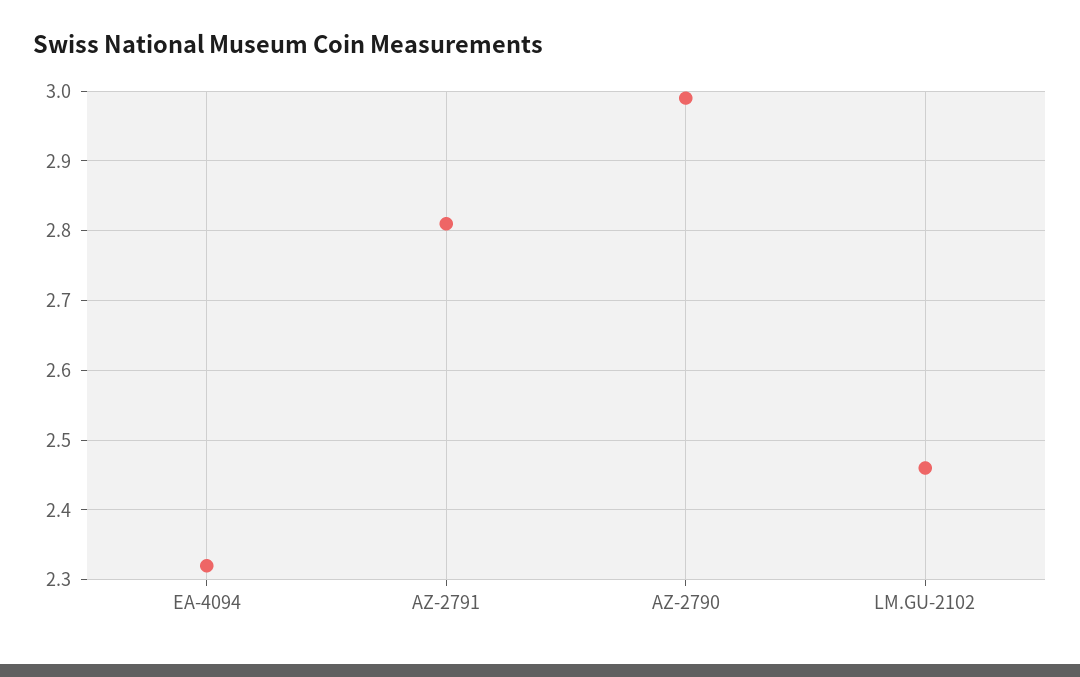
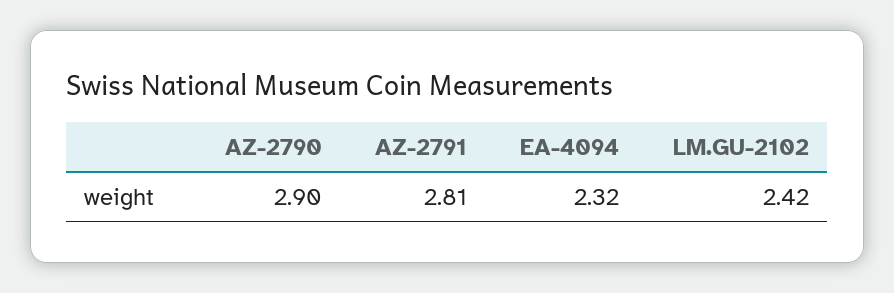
  {
    "EA-4094": 2.32,
    "AZ-2791": 2.81,
-   "AZ-2790": 2.99,
+   "AZ-2790": 2.9,
-   "LM.GU-2102": 2.46
+   "LM.GU-2102": 2.42
  }

